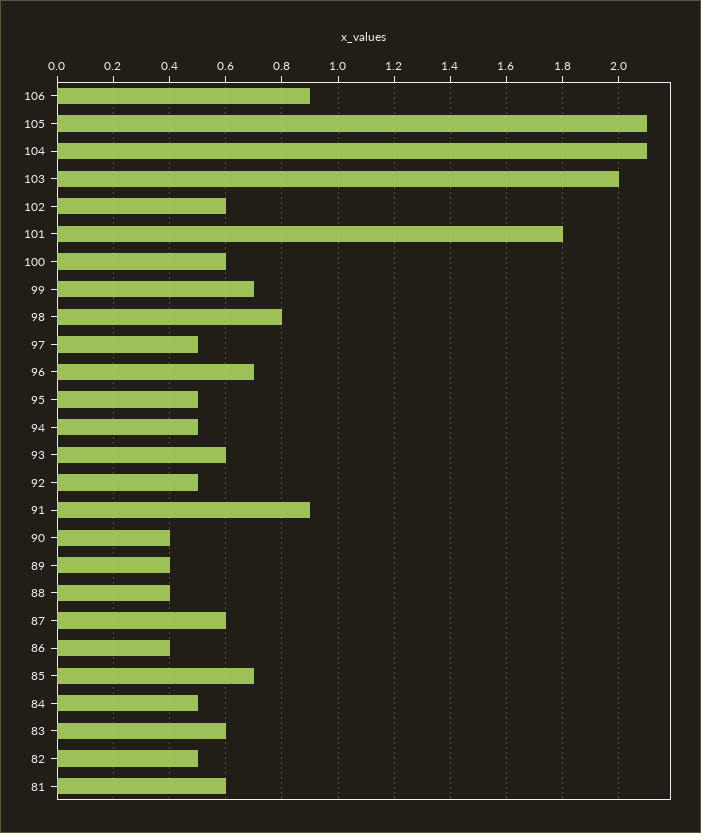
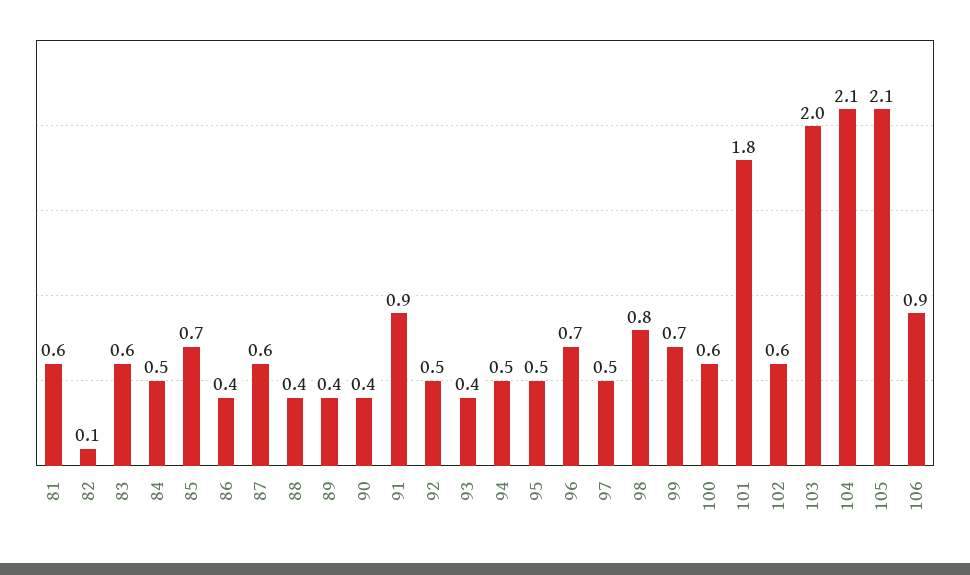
  {
    "106": 0.9,
    "105": 2.1,
    "104": 2.1,
    "103": 2,
    "102": 0.6,
    "101": 1.8,
    "100": 0.6,
    "99": 0.7,
    "98": 0.8,
    "97": 0.5,
    "96": 0.7,
    "95": 0.5,
    "94": 0.5,
-   "93": 0.6,
+   "93": 0.4,
    "92": 0.5,
    "91": 0.9,
    "90": 0.4,
    "89": 0.4,
    "88": 0.4,
    "87": 0.6,
    "86": 0.4,
    "85": 0.7,
    "84": 0.5,
    "83": 0.6,
-   "82": 0.5,
+   "82": 0.1,
    "81": 0.6
  }

